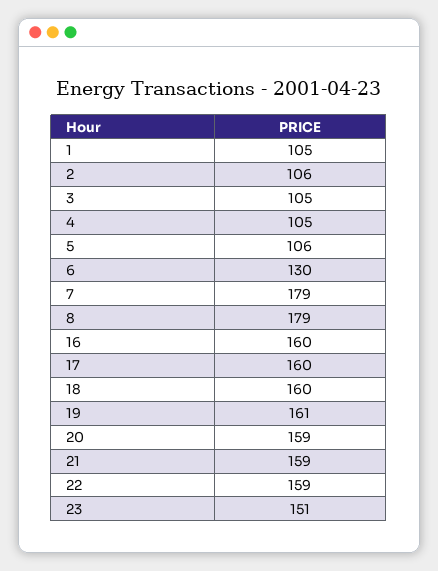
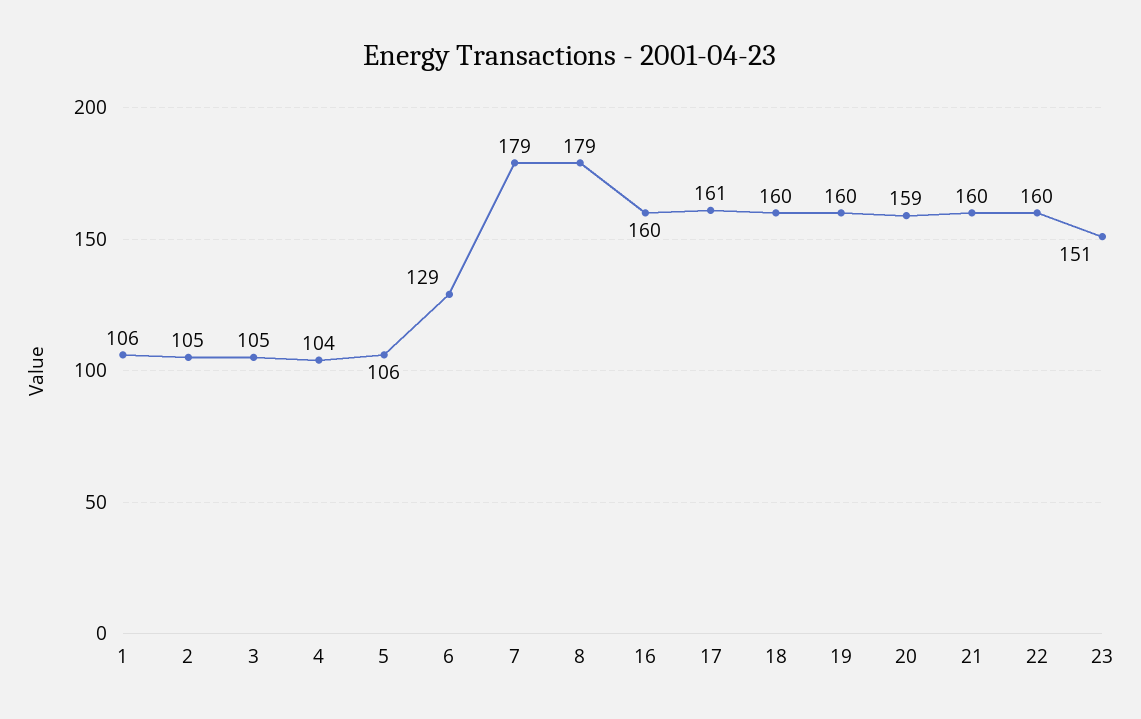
  {
-   "1": 105,
+   "1": 106,
-   "2": 106,
+   "2": 105,
    "3": 105,
-   "4": 105,
+   "4": 104,
    "5": 106,
-   "6": 130,
+   "6": 129,
    "7": 179,
    "8": 179,
    "16": 160,
-   "17": 160,
+   "17": 161,
    "18": 160,
-   "19": 161,
+   "19": 160,
    "20": 159,
-   "21": 159,
+   "21": 160,
-   "22": 159,
+   "22": 160,
    "23": 151
  }

